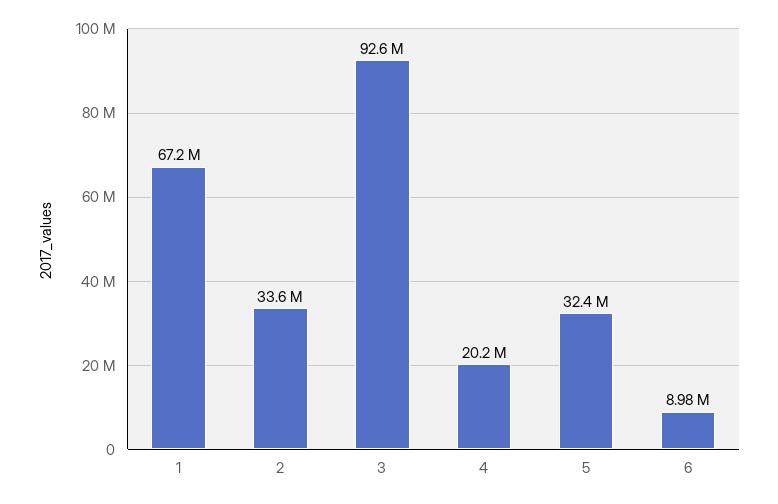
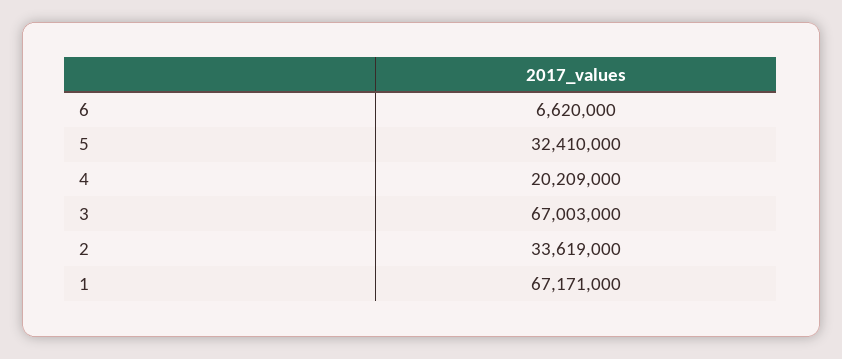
  {
    "1": 67171000,
    "2": 33619000,
-   "3": 92600000,
+   "3": 67003000,
    "4": 20209000,
    "5": 32410000,
-   "6": 8980000
+   "6": 6620000
  }

